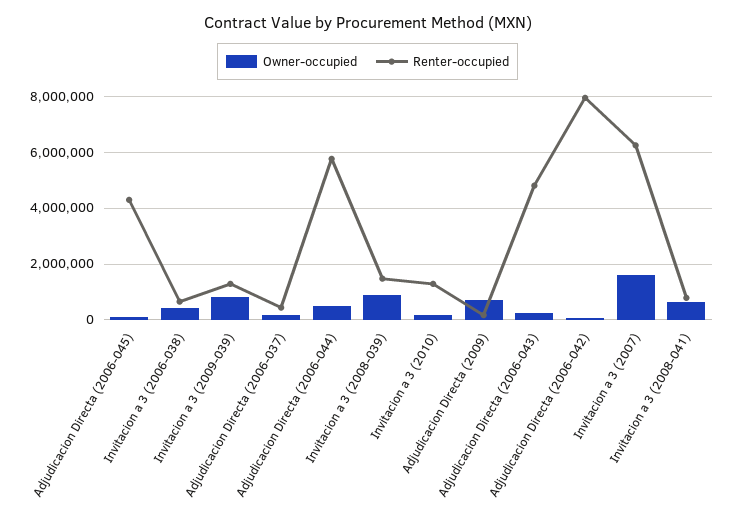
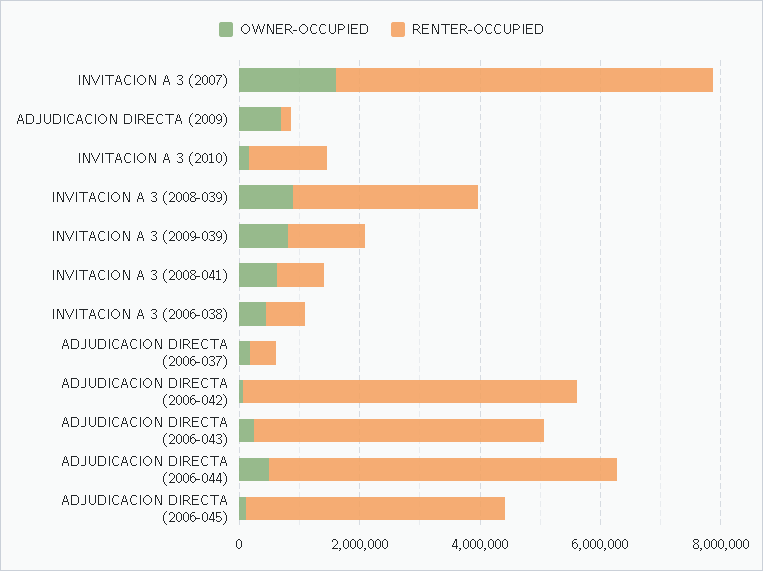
  {
    "Owner-occupied": {
      "Adjudicacion Directa (2006-045)": 0,
      "Invitacion a 3 (2006-038)": 500000,
      "Invitacion a 3 (2009-039)": 750000,
      "Adjudicacion Directa (2006-037)": 250000,
      "Adjudicacion Directa (2006-044)": 500000,
      "Invitacion a 3 (2008-039)": 1000000,
      "Invitacion a 3 (2010)": 250000,
      "Adjudicacion Directa (2009)": 750000,
      "Adjudicacion Directa (2006-043)": 250000,
      "Adjudicacion Directa (2006-042)": 0,
      "Invitacion a 3 (2007)": 1500000,
      "Invitacion a 3 (2008-041)": 750000
    },
    "Renter-occupied": {
      "Adjudicacion Directa (2006-045)": 4250000,
      "Invitacion a 3 (2006-038)": 750000,
      "Invitacion a 3 (2009-039)": 1250000,
      "Adjudicacion Directa (2006-037)": 500000,
      "Adjudicacion Directa (2006-044)": 5750000,
-     "Invitacion a 3 (2008-039)": 1500000,
+     "Invitacion a 3 (2008-039)": 3000000,
      "Invitacion a 3 (2010)": 1250000,
      "Adjudicacion Directa (2009)": 250000,
      "Adjudicacion Directa (2006-043)": 4750000,
-     "Adjudicacion Directa (2006-042)": 8000000,
+     "Adjudicacion Directa (2006-042)": 5500000,
      "Invitacion a 3 (2007)": 6250000,
      "Invitacion a 3 (2008-041)": 750000
    }
  }

